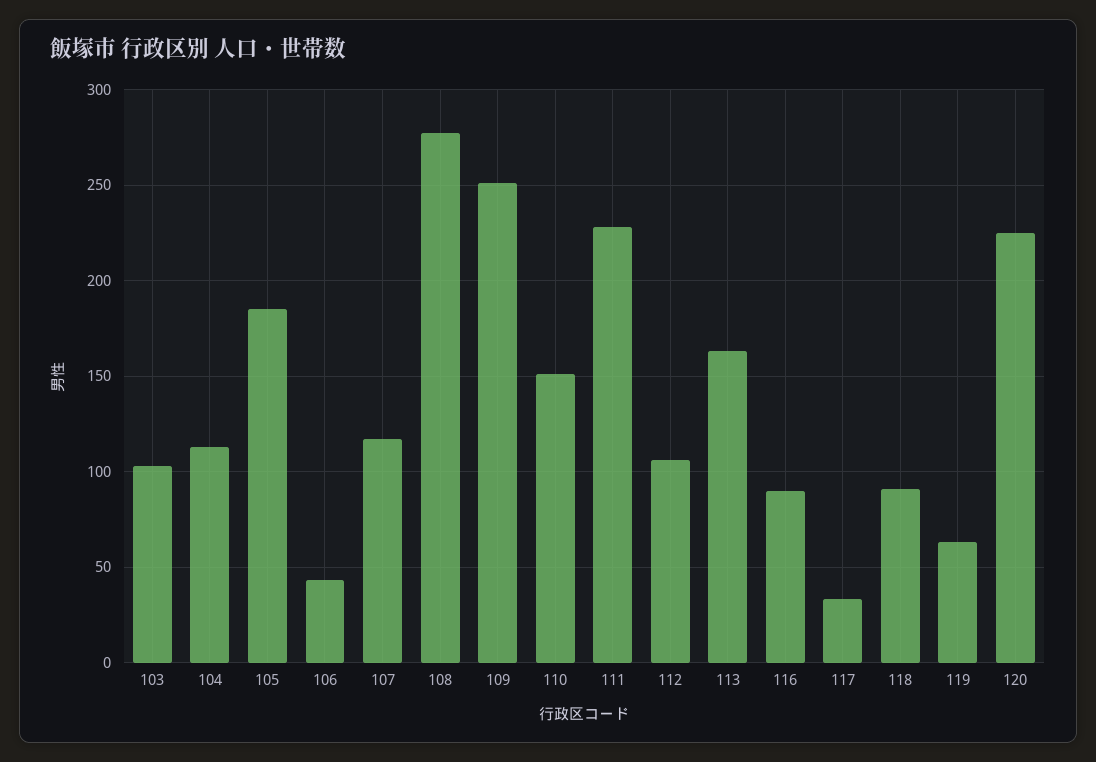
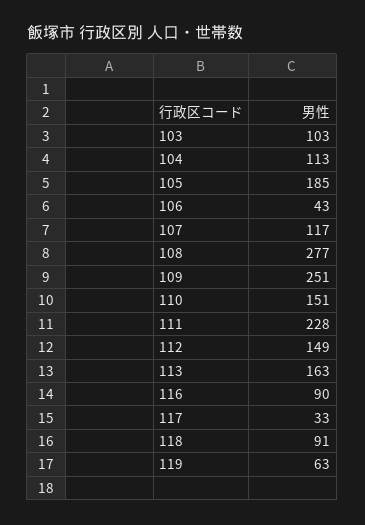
  {
    "103": 103,
    "104": 113,
    "105": 185,
    "106": 43,
    "107": 117,
    "108": 277,
    "109": 251,
    "110": 151,
    "111": 228,
-   "112": 105,
+   "112": 149,
    "113": 163,
    "116": 90,
    "117": 33,
    "118": 91,
-   "119": 63,
+   "119": 63
-   "120": 225
  }

